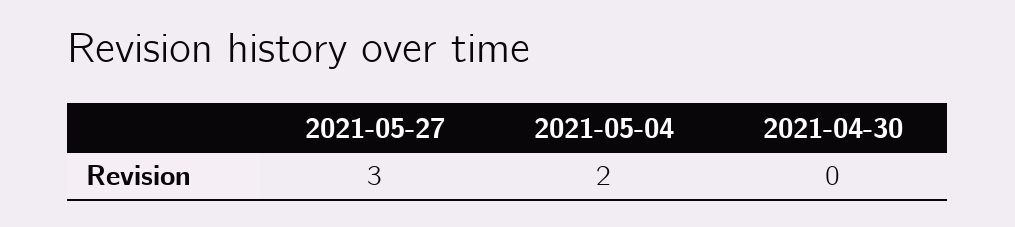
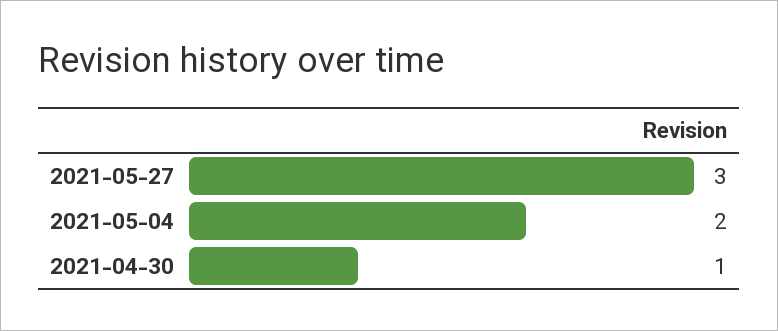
  {
    "2021-05-27": 3,
    "2021-05-04": 2,
-   "2021-04-30": 0
+   "2021-04-30": 1
  }

